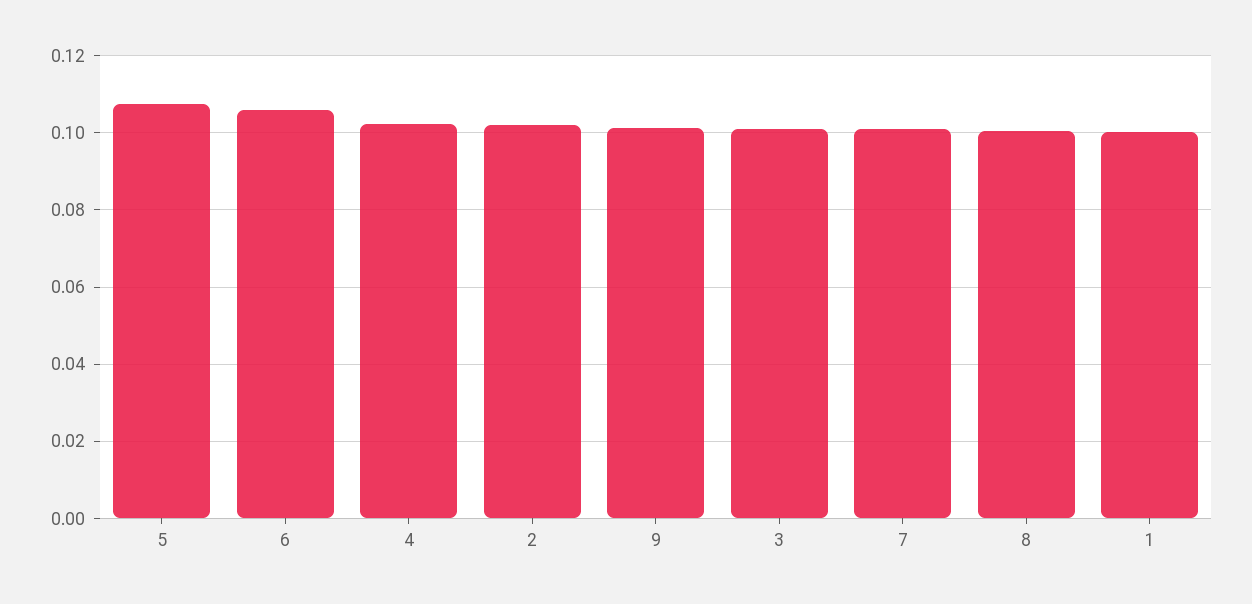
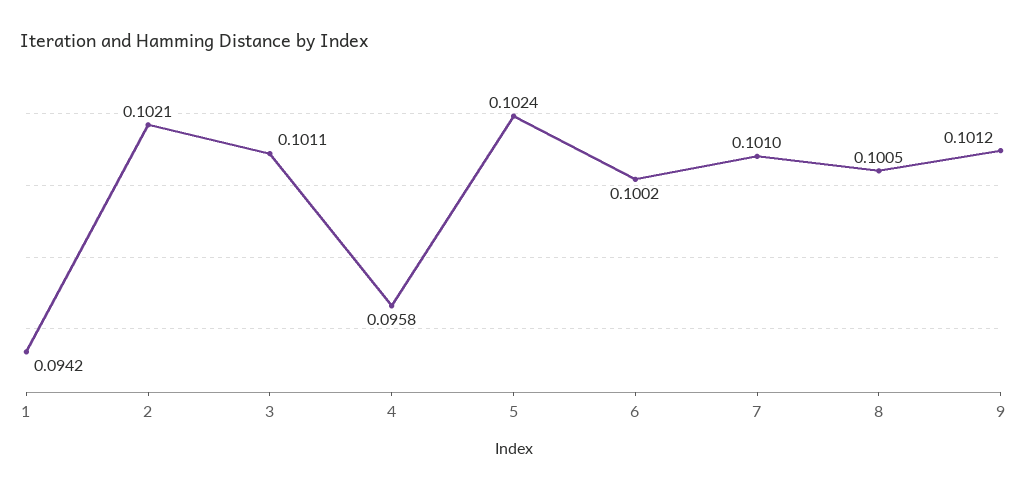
  {
-   "5": 0.108,
+   "5": 0.1024,
-   "6": 0.106,
+   "6": 0.1002,
-   "4": 0.102,
+   "4": 0.0958,
    "2": 0.1021,
    "9": 0.1012,
    "3": 0.1011,
    "7": 0.101,
    "8": 0.1005,
-   "1": 0.1
+   "1": 0.0942
  }

